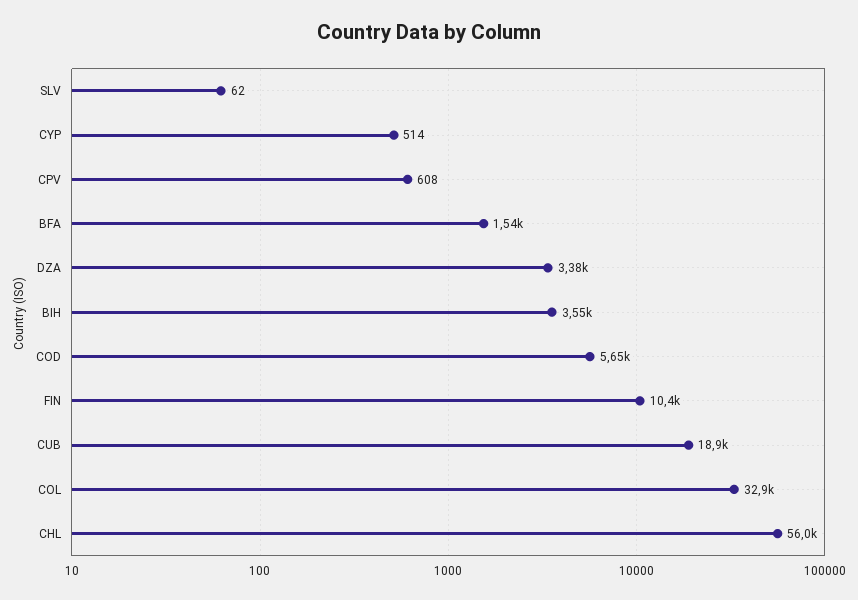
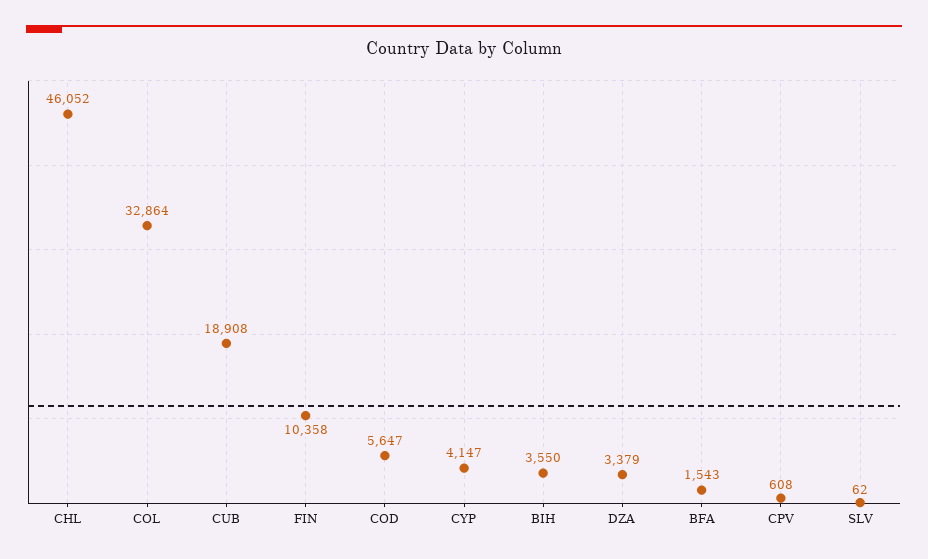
  {
    "SLV": 62,
-   "CYP": 514,
+   "CYP": 4147,
    "CPV": 608,
    "BFA": 1543,
    "DZA": 3379,
    "BIH": 3550,
    "COD": 5647,
    "FIN": 10358,
    "CUB": 18908,
    "COL": 32864,
-   "CHL": 56000
+   "CHL": 46052
  }

